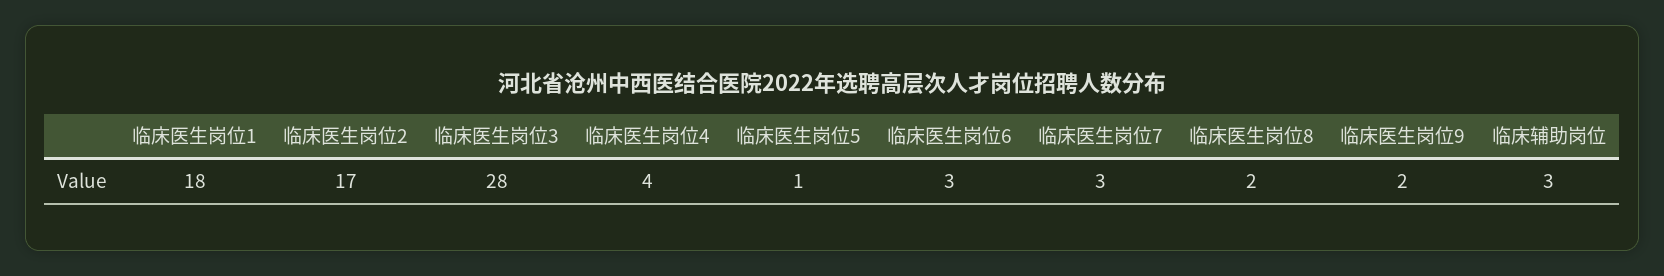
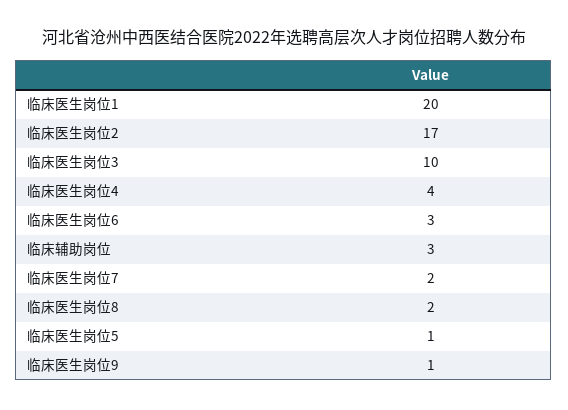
  {
-   "临床医生岗位1": 18,
+   "临床医生岗位1": 20,
    "临床医生岗位2": 17,
-   "临床医生岗位3": 28,
+   "临床医生岗位3": 10,
    "临床医生岗位4": 4,
    "临床医生岗位5": 1,
    "临床医生岗位6": 3,
-   "临床医生岗位7": 3,
+   "临床医生岗位7": 2,
    "临床医生岗位8": 2,
-   "临床医生岗位9": 2,
+   "临床医生岗位9": 1,
    "临床辅助岗位": 3
  }

